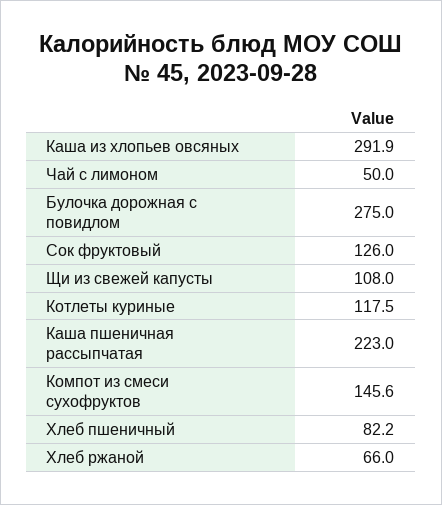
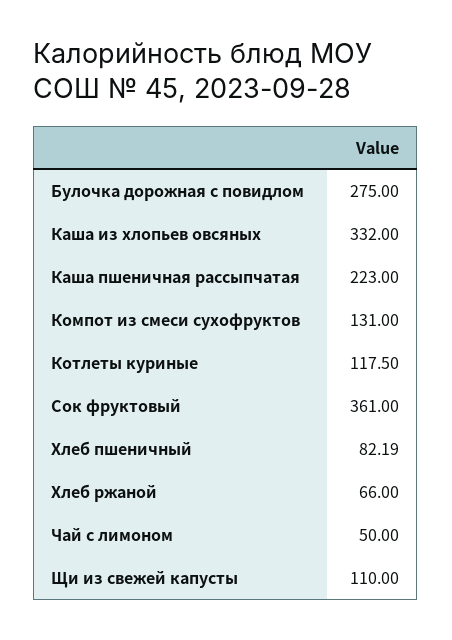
  {
-   "Каша из хлопьев овсяных": 291.9,
+   "Каша из хлопьев овсяных": 332,
    "Чай с лимоном": 50,
    "Булочка дорожная с повидлом": 275,
-   "Сок фруктовый": 126,
+   "Сок фруктовый": 361,
-   "Щи из свежей капусты": 108,
+   "Щи из свежей капусты": 110,
    "Котлеты куриные": 117.5,
    "Каша пшеничная рассыпчатая": 223,
-   "Компот из смеси сухофруктов": 145.6,
+   "Компот из смеси сухофруктов": 131,
-   "Хлеб пшеничный": 82.2,
+   "Хлеб пшеничный": 82.19,
    "Хлеб ржаной": 66
  }

